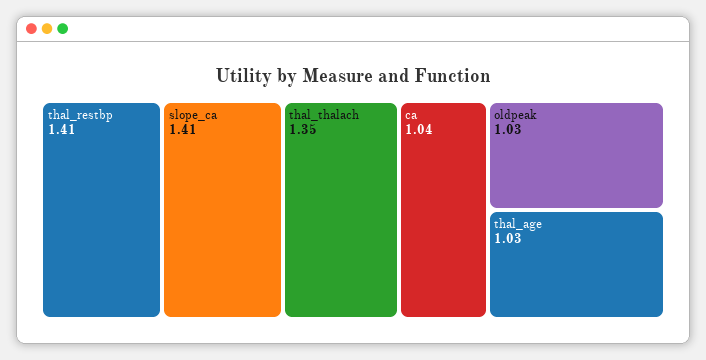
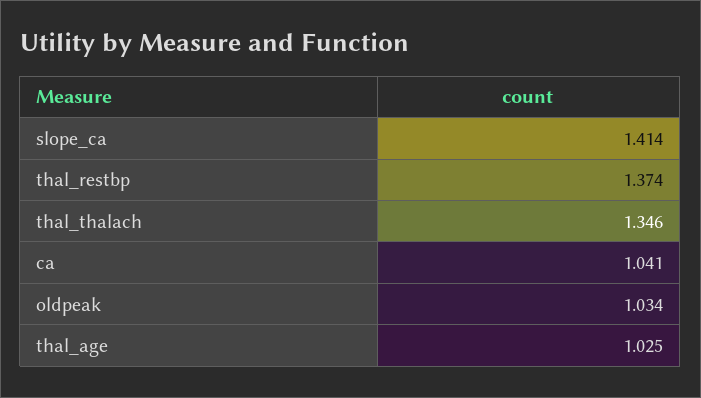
  {
-   "thal_restbp": 1.41,
+   "thal_restbp": 1.374,
    "slope_ca": 1.414,
    "thal_thalach": 1.346,
    "ca": 1.041,
    "oldpeak": 1.034,
    "thal_age": 1.025
  }

